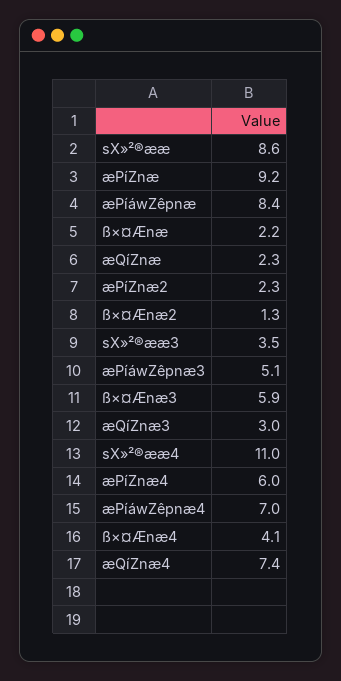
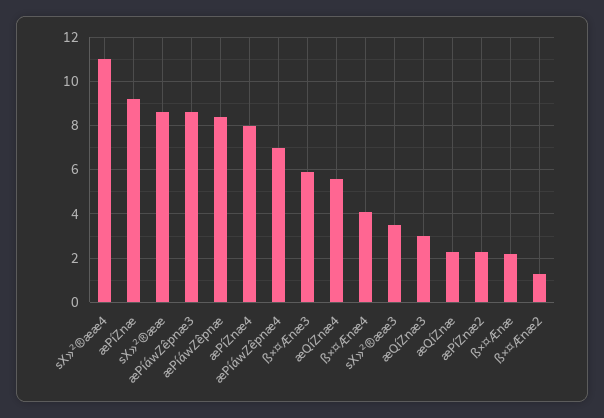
  {
    "sX»²®ææ": 8.6,
    "æPíZnæ": 9.2,
    "æPíáwZêpnæ": 8.4,
    "ß×¤Ænæ": 2.2,
    "æQíZnæ": 2.3,
    "æPíZnæ2": 2.3,
    "ß×¤Ænæ2": 1.3,
    "sX»²®ææ3": 3.5,
-   "æPíáwZêpnæ3": 5.1,
+   "æPíáwZêpnæ3": 8.5,
    "ß×¤Ænæ3": 5.9,
    "æQíZnæ3": 3,
    "sX»²®ææ4": 11,
-   "æPíZnæ4": 6,
+   "æPíZnæ4": 8,
    "æPíáwZêpnæ4": 7,
    "ß×¤Ænæ4": 4.1,
-   "æQíZnæ4": 7.4
+   "æQíZnæ4": 5.5
  }

